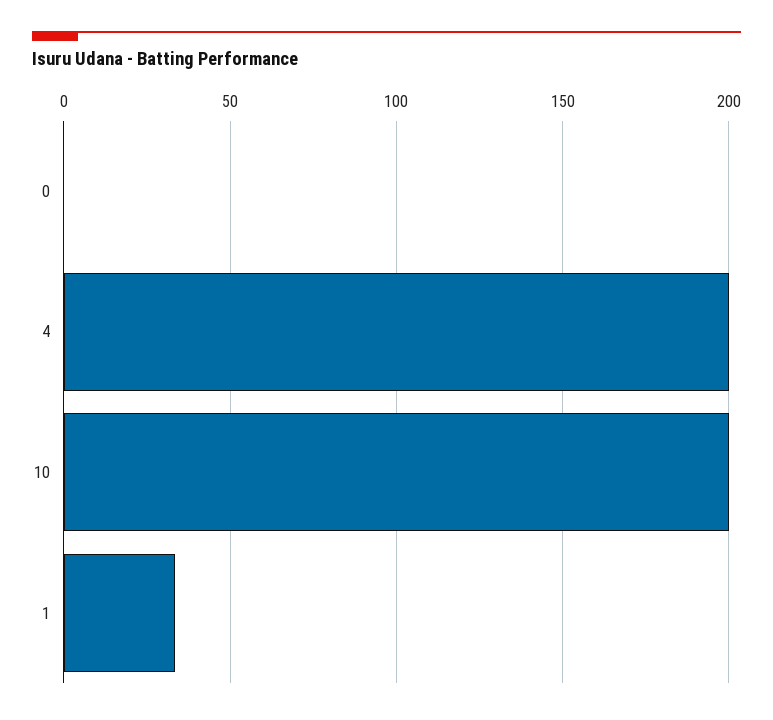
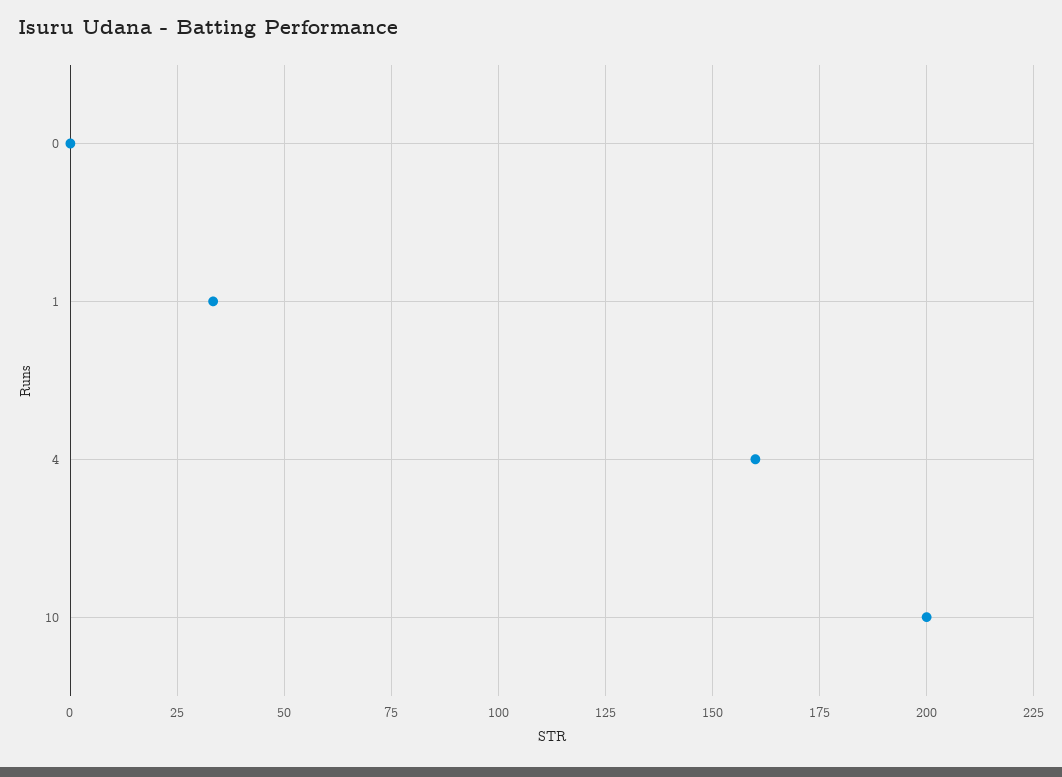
  {
    "0": 0,
-   "4": 200,
+   "4": 160,
    "10": 200,
    "1": 32.5
  }

